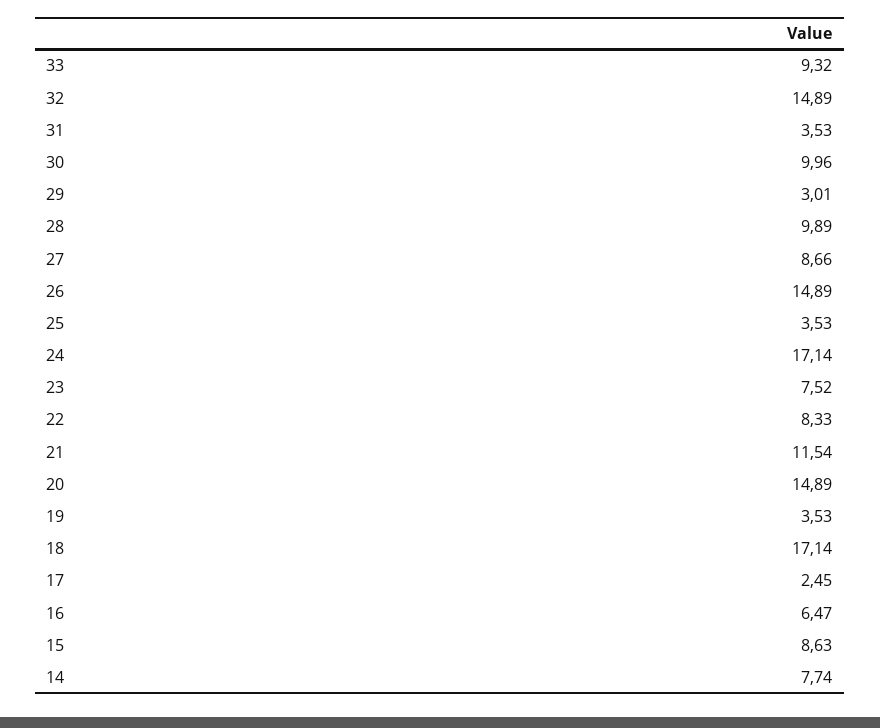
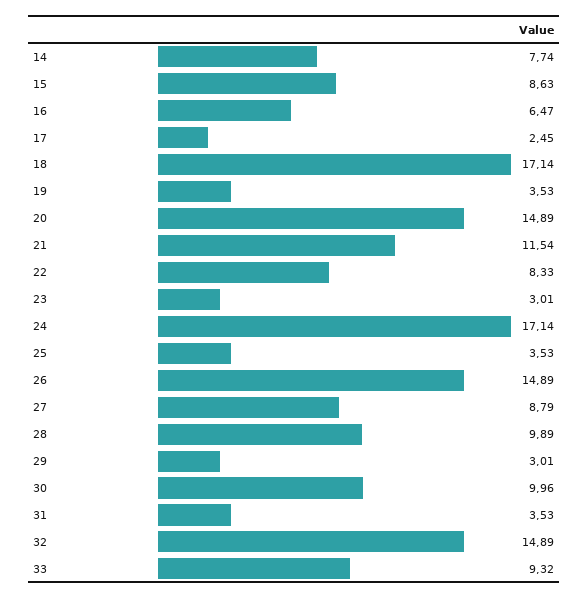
  {
    "33": 9.32,
    "32": 14.89,
    "31": 3.53,
    "30": 9.96,
    "29": 3.01,
    "28": 9.89,
-   "27": 8.66,
+   "27": 8.79,
    "26": 14.89,
    "25": 3.53,
    "24": 17.14,
-   "23": 7.52,
+   "23": 3.01,
    "22": 8.33,
    "21": 11.54,
    "20": 14.89,
    "19": 3.53,
    "18": 17.14,
    "17": 2.45,
    "16": 6.47,
    "15": 8.63,
    "14": 7.74
  }

